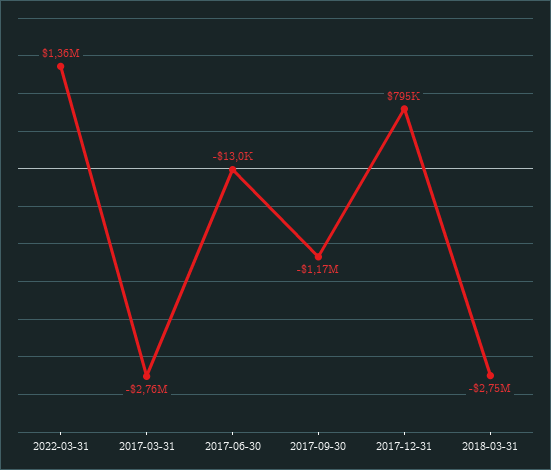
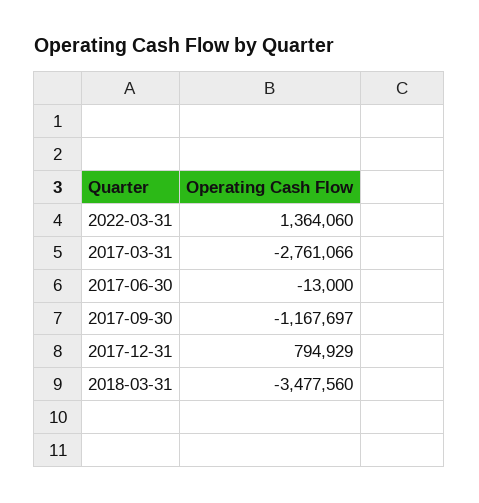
  {
    "2022-03-31": 1364060,
    "2017-03-31": -2761066,
    "2017-06-30": -13000,
    "2017-09-30": -1167697,
    "2017-12-31": 794929,
-   "2018-03-31": -2750000
+   "2018-03-31": -3477560
  }

